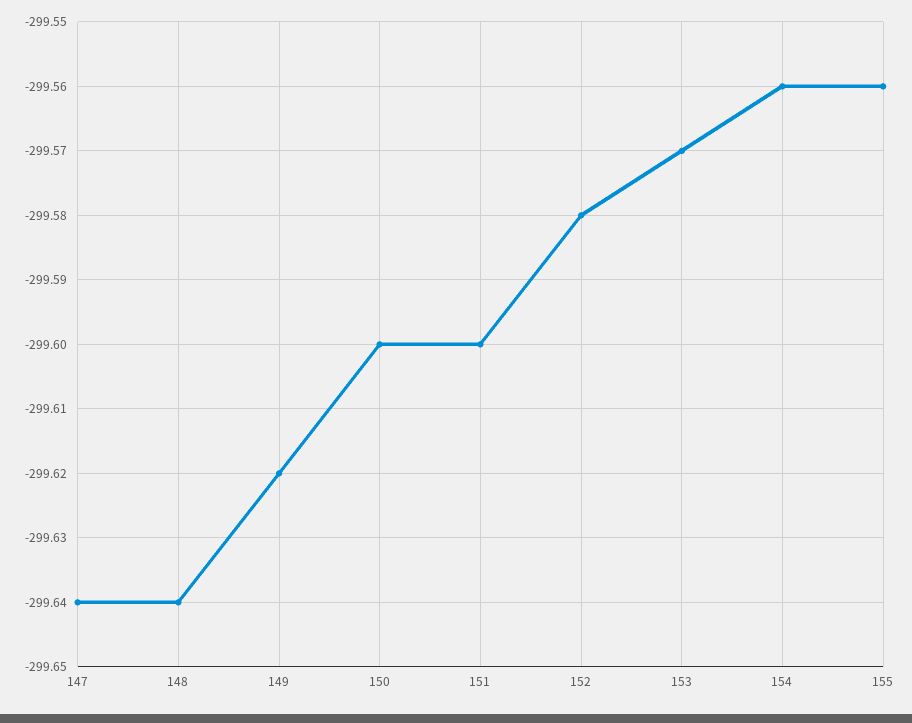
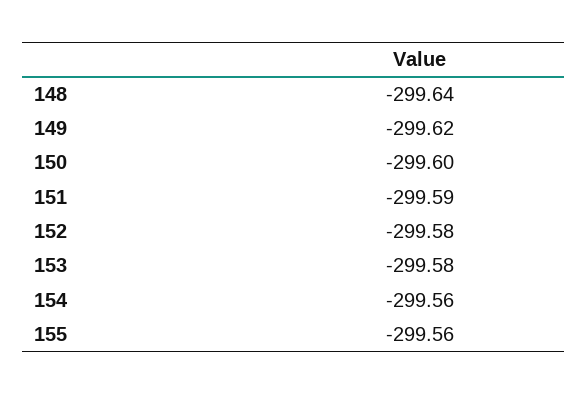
  {
-   "147": -299.64,
    "148": -299.64,
    "149": -299.62,
    "150": -299.6,
-   "151": -299.6,
+   "151": -299.59,
    "152": -299.58,
-   "153": -299.57,
+   "153": -299.58,
    "154": -299.56,
    "155": -299.56
  }

